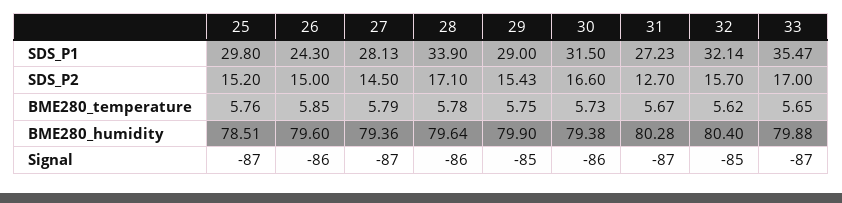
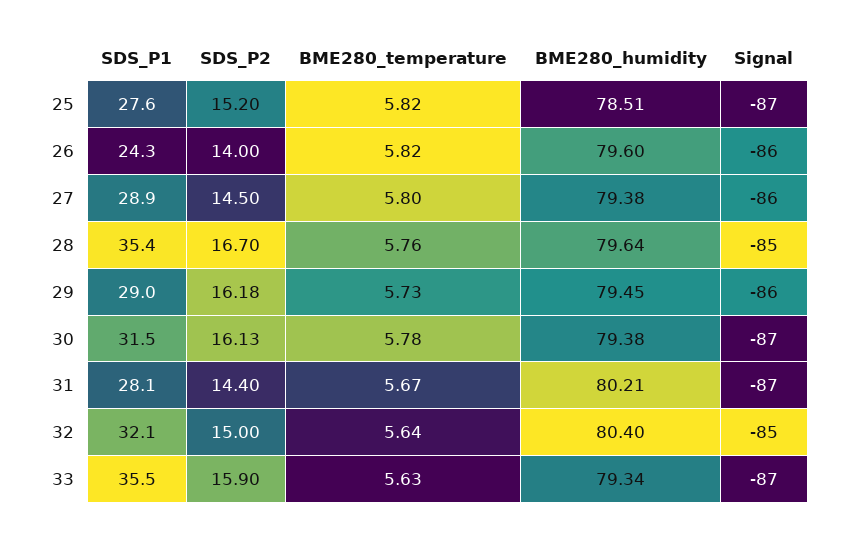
  {
    "25": {
-     "SDS_P1": 29.8,
+     "SDS_P1": 27.6,
      "SDS_P2": 15.2,
-     "BME280_temperature": 5.76,
+     "BME280_temperature": 5.82,
      "BME280_humidity": 78.51,
      "Signal": -87
    },
    "26": {
      "SDS_P1": 24.3,
-     "SDS_P2": 15,
+     "SDS_P2": 14,
-     "BME280_temperature": 5.85,
+     "BME280_temperature": 5.82,
      "BME280_humidity": 79.6,
      "Signal": -86
    },
    "27": {
-     "SDS_P1": 28.13,
+     "SDS_P1": 28.9,
      "SDS_P2": 14.5,
-     "BME280_temperature": 5.79,
+     "BME280_temperature": 5.8,
-     "BME280_humidity": 79.36,
+     "BME280_humidity": 79.38,
-     "Signal": -87
+     "Signal": -86
    },
    "28": {
-     "SDS_P1": 33.9,
+     "SDS_P1": 35.4,
-     "SDS_P2": 17.1,
+     "SDS_P2": 16.7,
-     "BME280_temperature": 5.78,
+     "BME280_temperature": 5.76,
      "BME280_humidity": 79.64,
-     "Signal": -86
+     "Signal": -85
    },
    "29": {
      "SDS_P1": 29,
-     "SDS_P2": 15.43,
+     "SDS_P2": 16.18,
-     "BME280_temperature": 5.75,
+     "BME280_temperature": 5.73,
-     "BME280_humidity": 79.9,
+     "BME280_humidity": 79.45,
-     "Signal": -85
+     "Signal": -86
    },
    "30": {
      "SDS_P1": 31.5,
-     "SDS_P2": 16.6,
+     "SDS_P2": 16.13,
-     "BME280_temperature": 5.73,
+     "BME280_temperature": 5.78,
      "BME280_humidity": 79.38,
-     "Signal": -86
+     "Signal": -87
    },
    "31": {
-     "SDS_P1": 27.23,
+     "SDS_P1": 28.1,
-     "SDS_P2": 12.7,
+     "SDS_P2": 14.4,
      "BME280_temperature": 5.67,
-     "BME280_humidity": 80.28,
+     "BME280_humidity": 80.21,
      "Signal": -87
    },
    "32": {
      "SDS_P1": 32.14,
-     "SDS_P2": 15.7,
+     "SDS_P2": 15,
-     "BME280_temperature": 5.62,
+     "BME280_temperature": 5.64,
      "BME280_humidity": 80.4,
      "Signal": -85
    },
    "33": {
      "SDS_P1": 35.47,
-     "SDS_P2": 17,
+     "SDS_P2": 15.9,
-     "BME280_temperature": 5.65,
+     "BME280_temperature": 5.63,
-     "BME280_humidity": 79.88,
+     "BME280_humidity": 79.34,
      "Signal": -87
    }
  }

